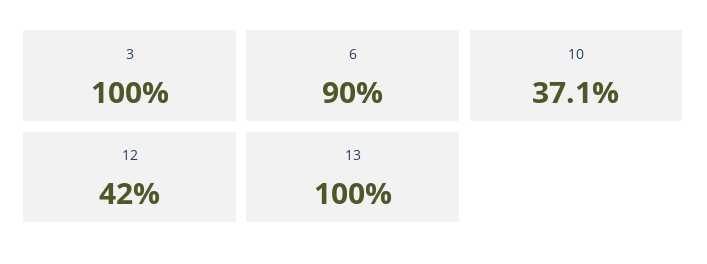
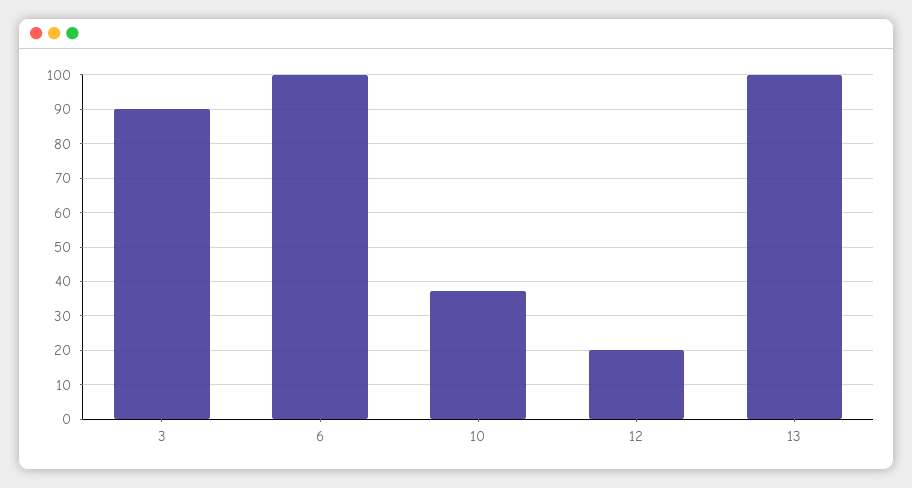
  {
-   "3": 100,
+   "3": 90,
-   "6": 90,
+   "6": 100,
    "10": 37.1,
-   "12": 42,
+   "12": 20,
    "13": 100
  }

